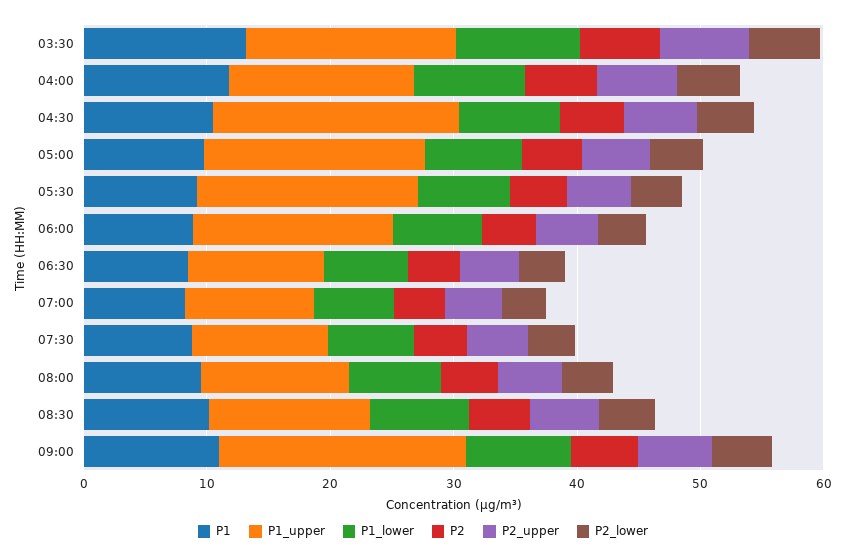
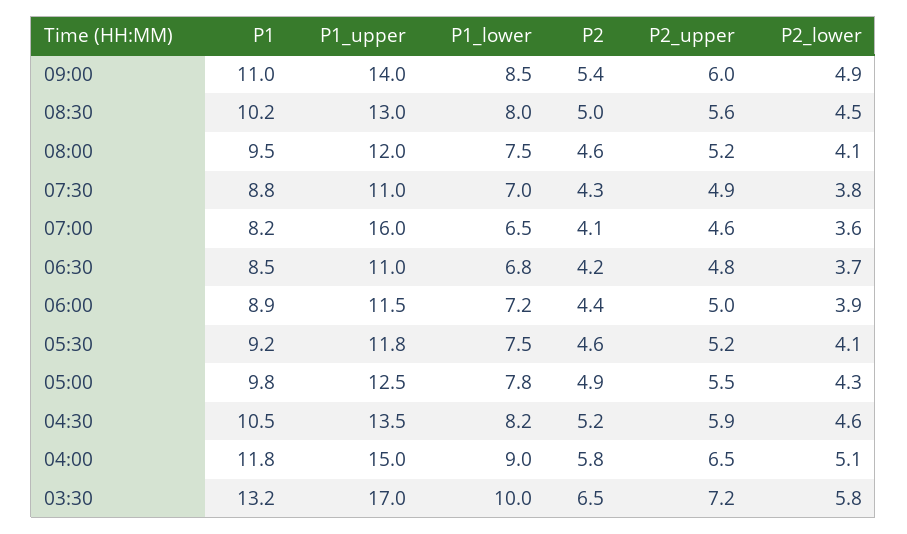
  {
    "P1": {
      "03:30": 13.2,
      "04:00": 11.8,
      "04:30": 10.5,
      "05:00": 9.8,
      "05:30": 9.2,
      "06:00": 8.9,
      "06:30": 8.5,
      "07:00": 8.2,
      "07:30": 8.8,
      "08:00": 9.5,
      "08:30": 10.2,
      "09:00": 11
    },
    "P1_upper": {
      "03:30": 17,
      "04:00": 15,
-     "04:30": 20,
+     "04:30": 13.5,
-     "05:00": 18,
+     "05:00": 12.5,
-     "05:30": 18,
+     "05:30": 11.8,
-     "06:00": 16,
+     "06:00": 11.5,
      "06:30": 11,
-     "07:00": 10,
+     "07:00": 16,
      "07:30": 11,
      "08:00": 12,
      "08:30": 13,
-     "09:00": 20
+     "09:00": 14
    },
    "P1_lower": {
      "03:30": 10,
      "04:00": 9,
      "04:30": 8.2,
      "05:00": 7.8,
      "05:30": 7.5,
      "06:00": 7.2,
      "06:30": 6.8,
      "07:00": 6.5,
      "07:30": 7,
      "08:00": 7.5,
      "08:30": 8,
      "09:00": 8.5
    },
    "P2": {
      "03:30": 6.5,
      "04:00": 5.8,
      "04:30": 5.2,
      "05:00": 4.9,
      "05:30": 4.6,
      "06:00": 4.4,
      "06:30": 4.2,
      "07:00": 4.1,
      "07:30": 4.3,
      "08:00": 4.6,
      "08:30": 5,
      "09:00": 5.4
    },
    "P2_upper": {
      "03:30": 7.2,
      "04:00": 6.5,
      "04:30": 5.9,
      "05:00": 5.5,
      "05:30": 5.2,
      "06:00": 5,
      "06:30": 4.8,
      "07:00": 4.6,
      "07:30": 4.9,
      "08:00": 5.2,
      "08:30": 5.6,
      "09:00": 6
    },
    "P2_lower": {
      "03:30": 5.8,
      "04:00": 5.1,
      "04:30": 4.6,
      "05:00": 4.3,
      "05:30": 4.1,
      "06:00": 3.9,
      "06:30": 3.7,
      "07:00": 3.6,
      "07:30": 3.8,
      "08:00": 4.1,
      "08:30": 4.5,
      "09:00": 4.9
    }
  }

